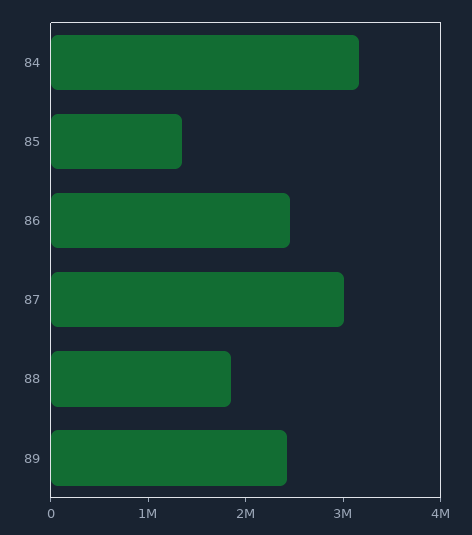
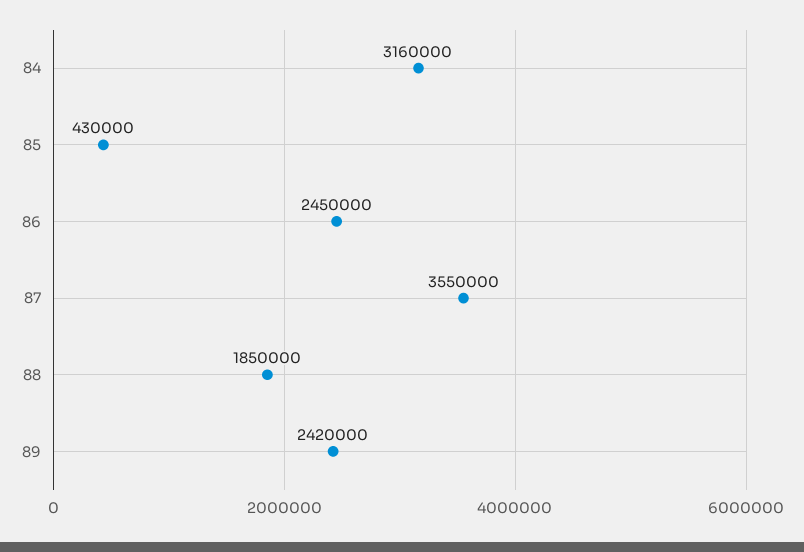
  {
    "84": 3160000,
-   "85": 1400000,
+   "85": 430000,
    "86": 2450000,
-   "87": 3000000,
+   "87": 3550000,
    "88": 1850000,
    "89": 2420000
  }

